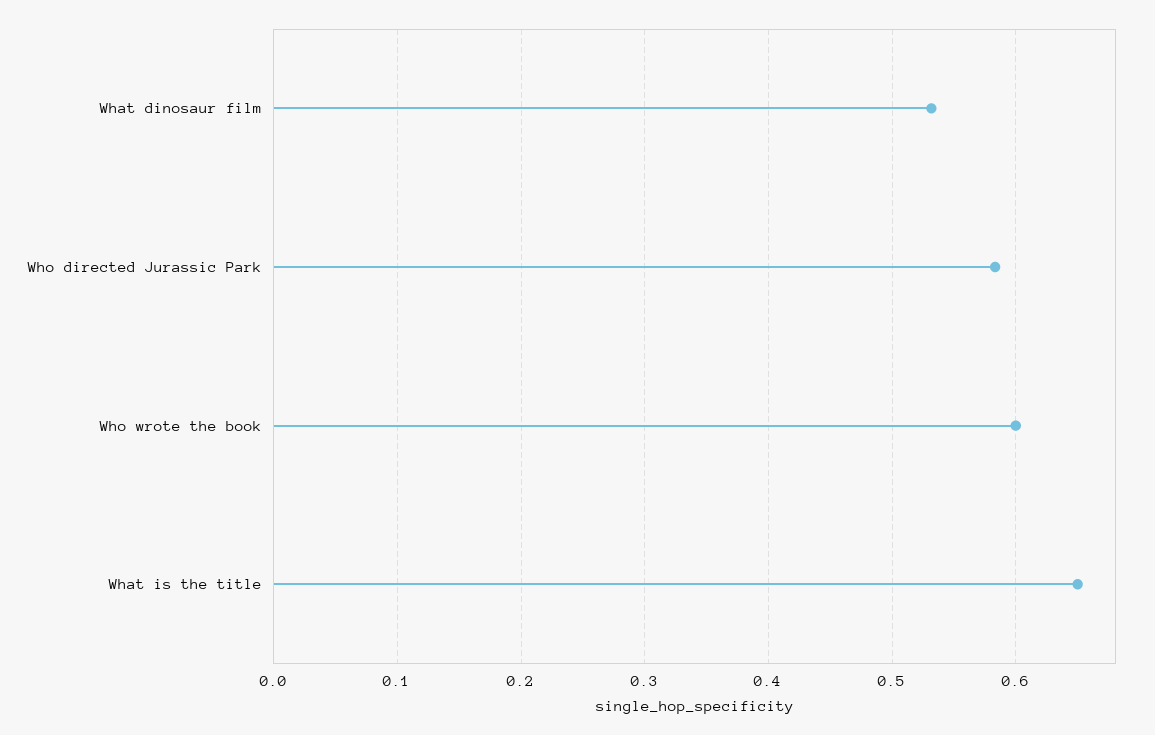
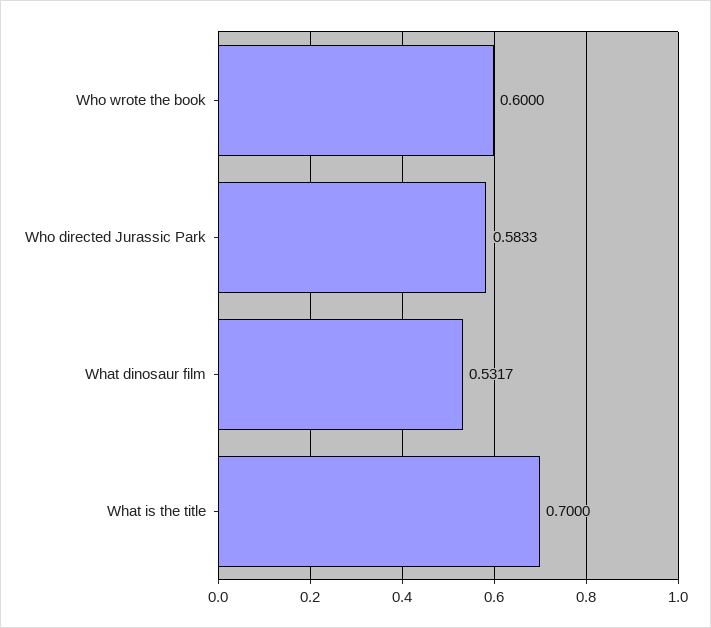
  {
    "What dinosaur film": 0.5317,
    "Who directed Jurassic Park": 0.5833,
    "Who wrote the book": 0.6,
-   "What is the title": 0.65
+   "What is the title": 0.7
  }

